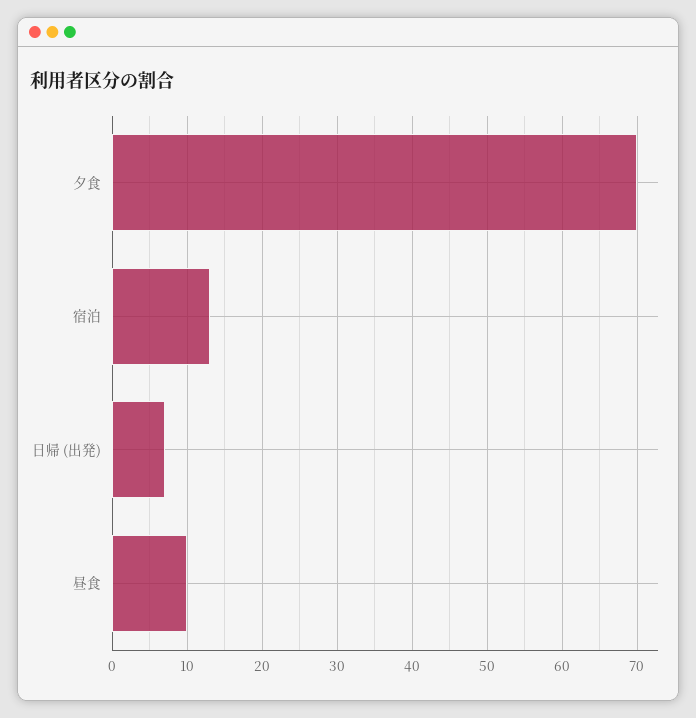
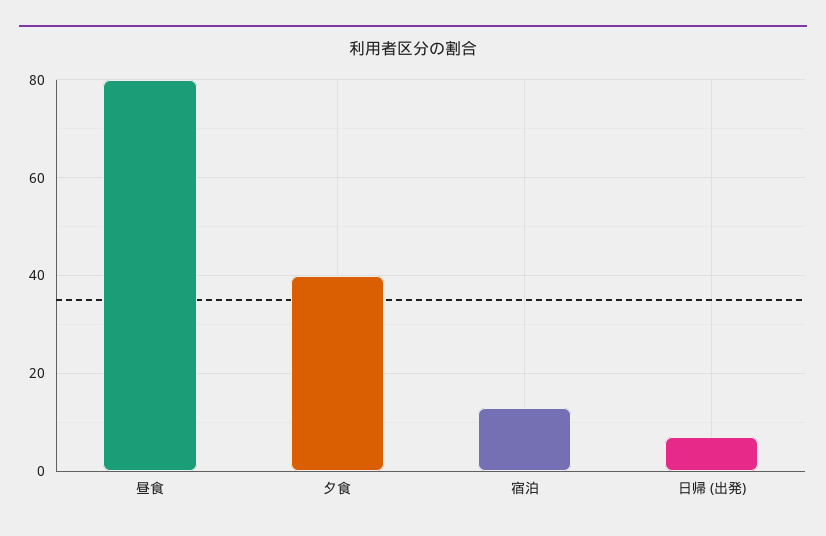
  {
-   "夕食": 70,
+   "夕食": 40,
    "宿泊": 13,
    "日帰 (出発)": 7,
-   "昼食": 10
+   "昼食": 80
  }

